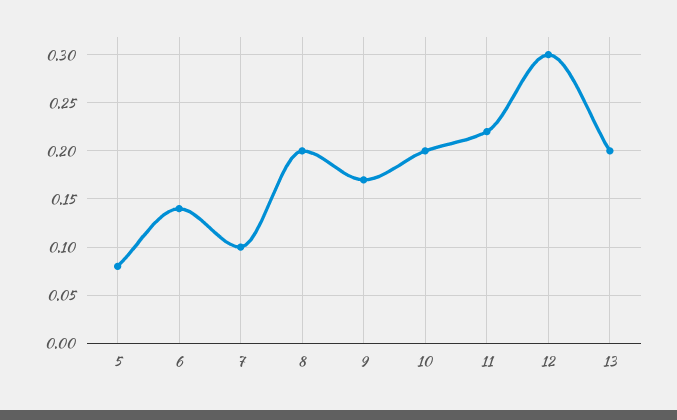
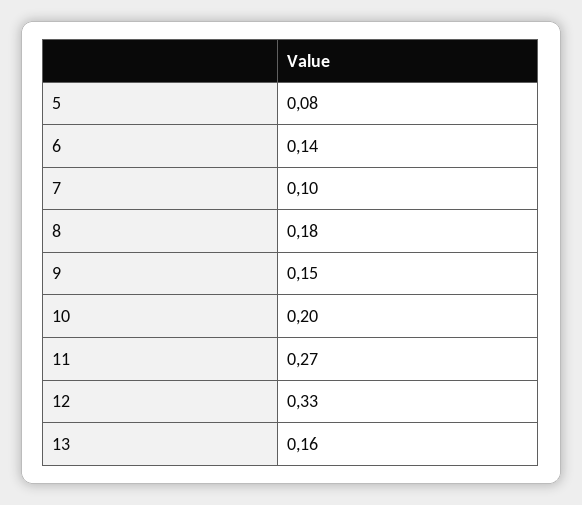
  {
    "5": 0.08,
    "6": 0.14,
    "7": 0.1,
-   "8": 0.2,
+   "8": 0.18,
-   "9": 0.17,
+   "9": 0.15,
    "10": 0.2,
-   "11": 0.22,
+   "11": 0.27,
-   "12": 0.3,
+   "12": 0.33,
-   "13": 0.2
+   "13": 0.16
  }

